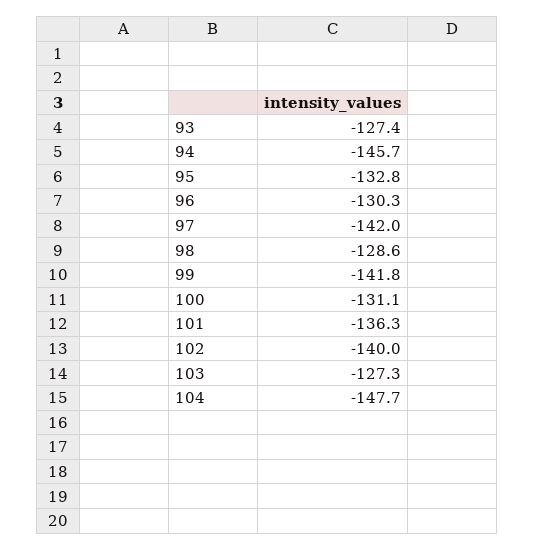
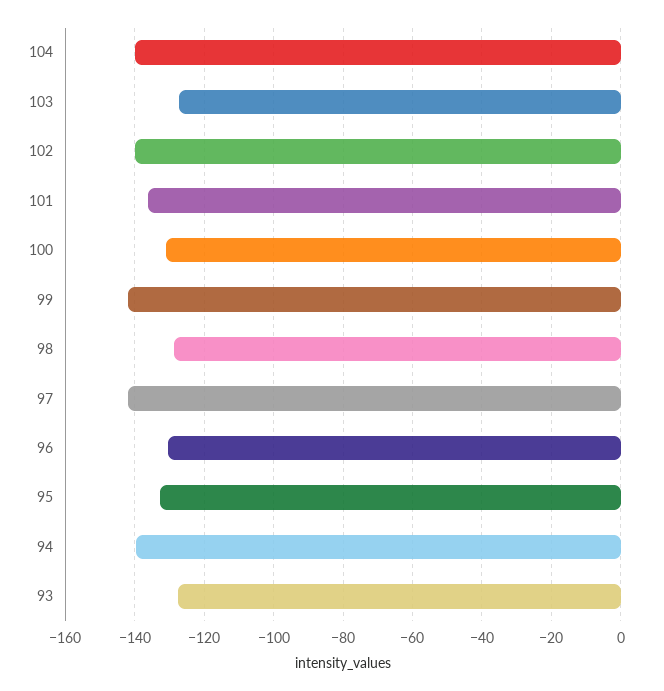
  {
    "93": -127.4,
-   "94": -145.7,
+   "94": -140,
    "95": -132.8,
    "96": -130.3,
    "97": -142,
    "98": -128.6,
    "99": -141.8,
    "100": -131.1,
    "101": -136.3,
    "102": -140,
    "103": -127.3,
-   "104": -147.7
+   "104": -140
  }

